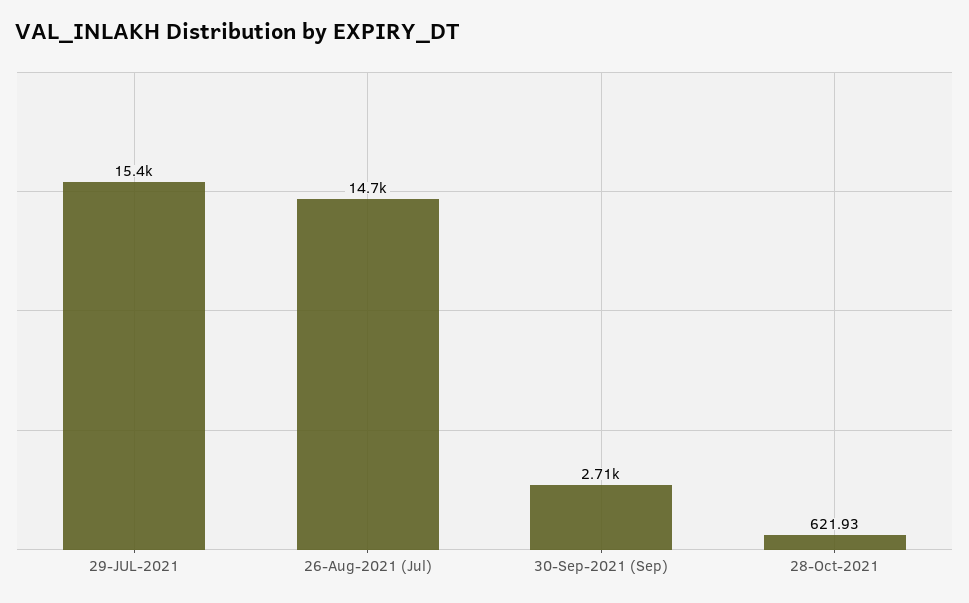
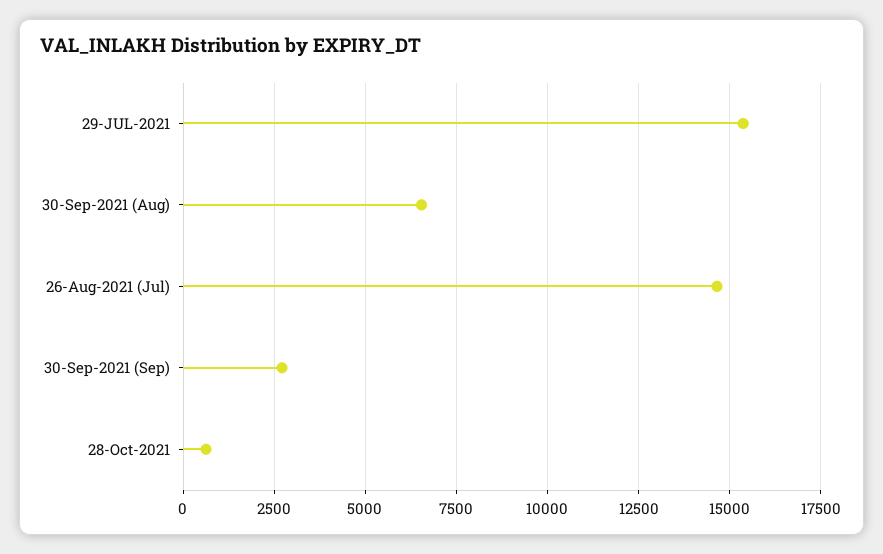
  {
    "29-JUL-2021": 15400,
    "26-Aug-2021 (Jul)": 14700,
    "30-Sep-2021 (Sep)": 2710,
-   "28-Oct-2021": 621.93
+   "28-Oct-2021": 621.93,
+   "30-Sep-2021 (Aug)": 6500
  }

